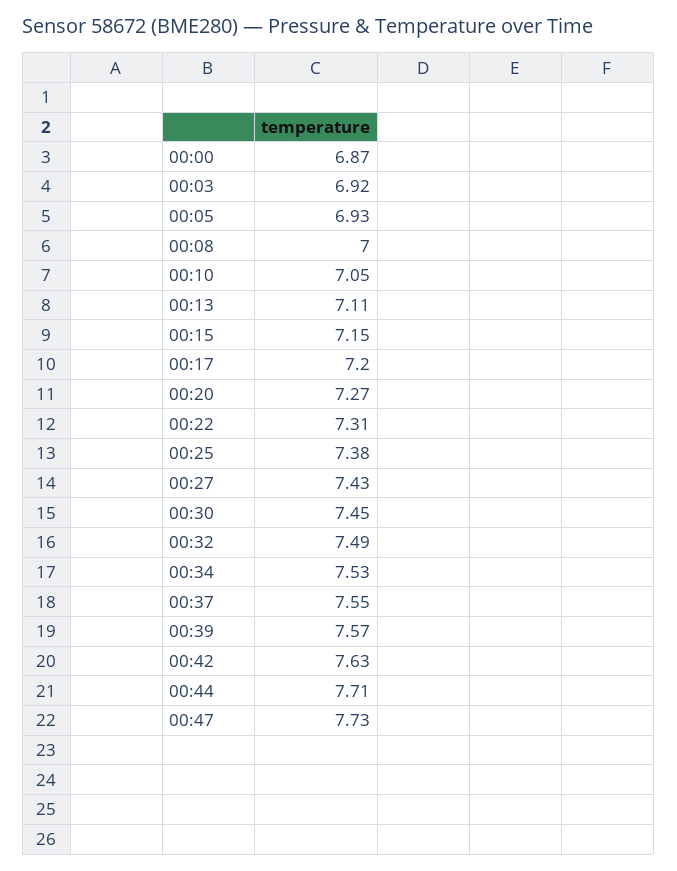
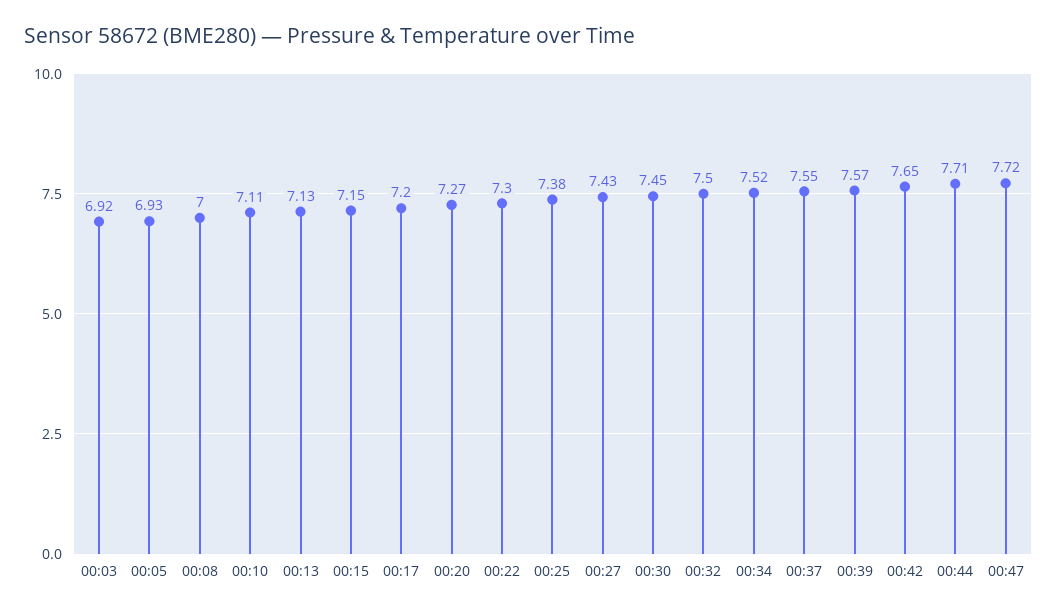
  {
-   "00:00": 6.87,
    "00:03": 6.92,
    "00:05": 6.93,
    "00:08": 7,
-   "00:10": 7.05,
+   "00:10": 7.11,
-   "00:13": 7.11,
+   "00:13": 7.13,
    "00:15": 7.15,
    "00:17": 7.2,
    "00:20": 7.27,
-   "00:22": 7.31,
+   "00:22": 7.3,
    "00:25": 7.38,
    "00:27": 7.43,
    "00:30": 7.45,
-   "00:32": 7.49,
+   "00:32": 7.5,
-   "00:34": 7.53,
+   "00:34": 7.52,
    "00:37": 7.55,
    "00:39": 7.57,
-   "00:42": 7.63,
+   "00:42": 7.65,
    "00:44": 7.71,
-   "00:47": 7.73
+   "00:47": 7.72
  }

